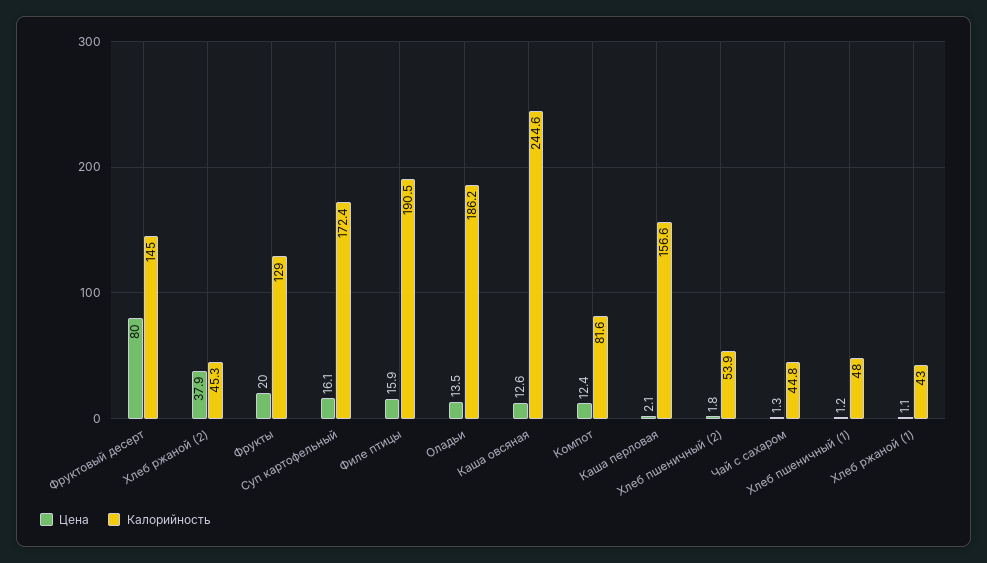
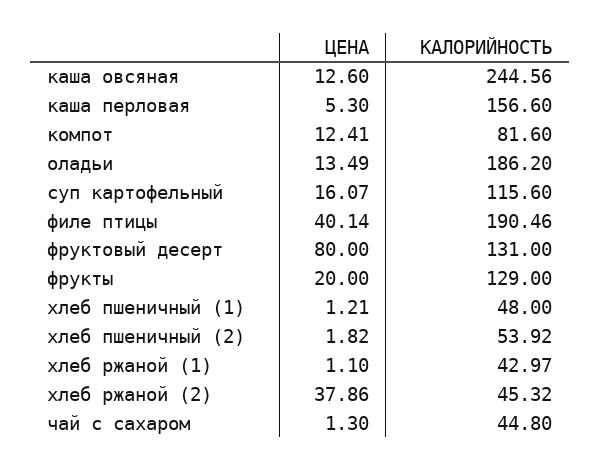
  {
    "Цена": {
      "Фруктовый десерт": 80,
      "Хлеб ржаной (2)": 37.86,
      "Фрукты": 20,
      "Суп картофельный": 16.07,
-     "Филе птицы": 15.9,
+     "Филе птицы": 40.14,
      "Оладьи": 13.49,
      "Каша овсяная": 12.6,
      "Компот": 12.41,
-     "Каша перловая": 2.1,
+     "Каша перловая": 5.3,
      "Хлеб пшеничный (2)": 1.82,
      "Чай с сахаром": 1.3,
      "Хлеб пшеничный (1)": 1.21,
      "Хлеб ржаной (1)": 1.1
    },
    "Калорийность": {
-     "Фруктовый десерт": 145,
+     "Фруктовый десерт": 131,
      "Хлеб ржаной (2)": 45.32,
      "Фрукты": 129,
-     "Суп картофельный": 172.4,
+     "Суп картофельный": 115.6,
      "Филе птицы": 190.46,
      "Оладьи": 186.2,
      "Каша овсяная": 244.56,
      "Компот": 81.6,
      "Каша перловая": 156.6,
      "Хлеб пшеничный (2)": 53.92,
      "Чай с сахаром": 44.8,
      "Хлеб пшеничный (1)": 48,
      "Хлеб ржаной (1)": 42.97
    }
  }

